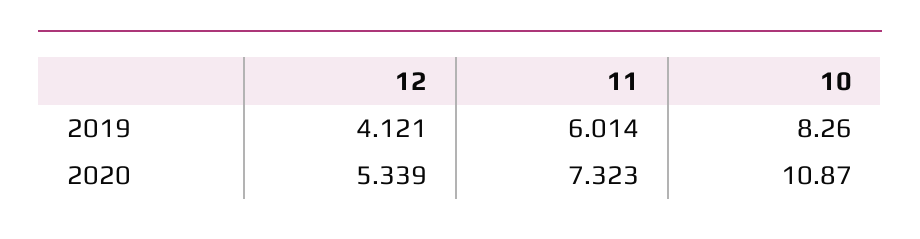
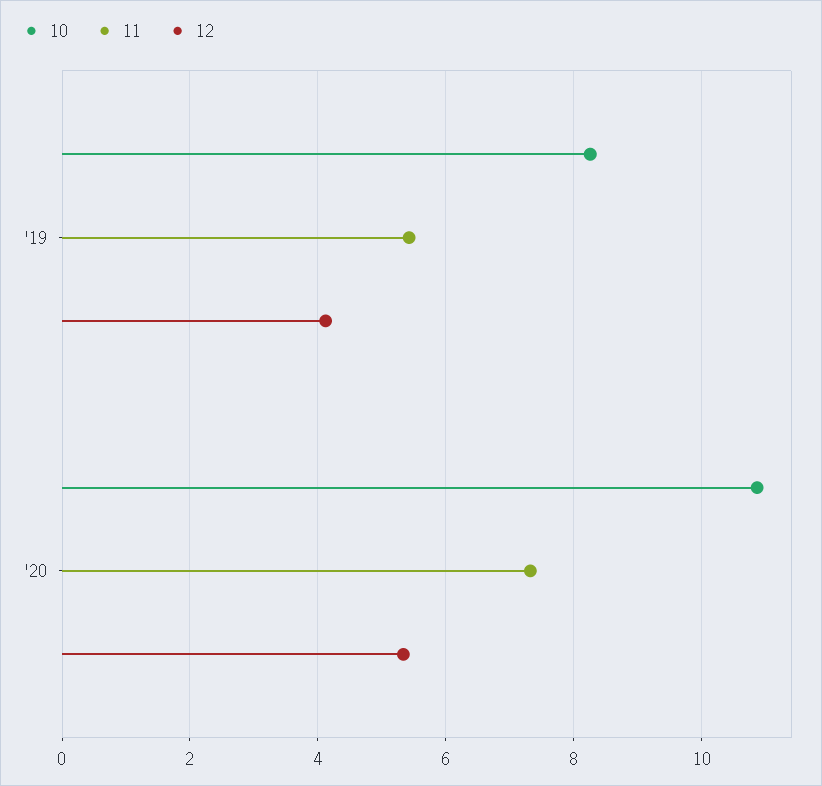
  {
    "12": {
      "2019": 4.121,
      "2020": 5.339
    },
    "11": {
-     "2019": 6.014,
+     "2019": 5.4,
      "2020": 7.323
    },
    "10": {
      "2019": 8.26,
      "2020": 10.87
    }
  }

